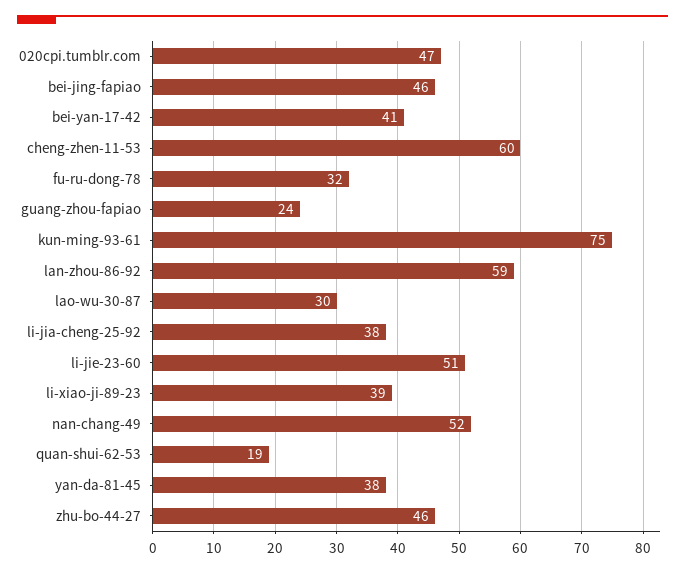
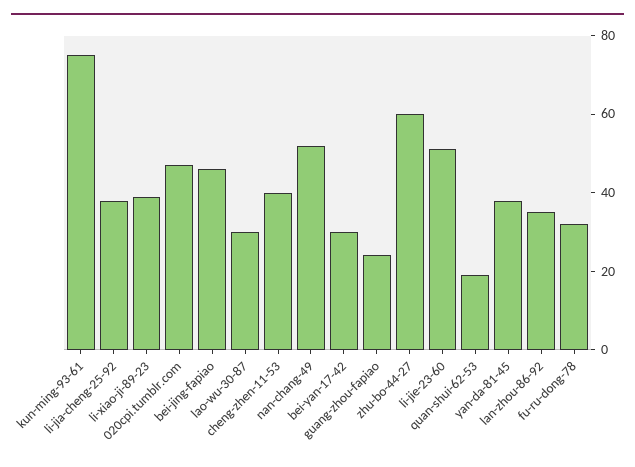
  {
    "020cpi.tumblr.com": 47,
    "bei-jing-fapiao": 46,
-   "bei-yan-17-42": 41,
+   "bei-yan-17-42": 30,
-   "cheng-zhen-11-53": 60,
+   "cheng-zhen-11-53": 40,
    "fu-ru-dong-78": 32,
    "guang-zhou-fapiao": 24,
    "kun-ming-93-61": 75,
-   "lan-zhou-86-92": 59,
+   "lan-zhou-86-92": 35,
    "lao-wu-30-87": 30,
    "li-jia-cheng-25-92": 38,
    "li-jie-23-60": 51,
    "li-xiao-ji-89-23": 39,
    "nan-chang-49": 52,
    "quan-shui-62-53": 19,
    "yan-da-81-45": 38,
-   "zhu-bo-44-27": 46
+   "zhu-bo-44-27": 60
  }

